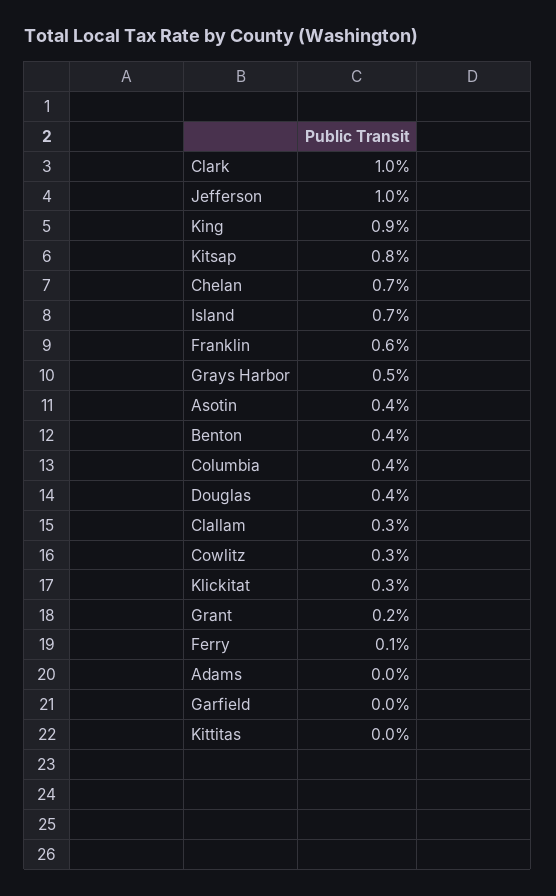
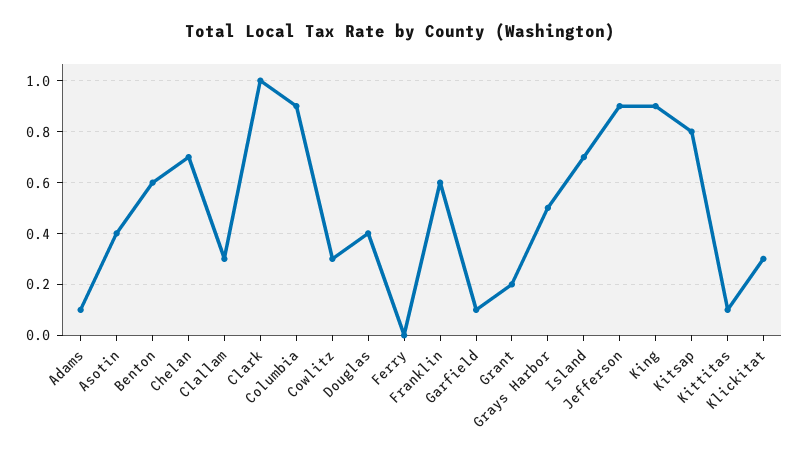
  {
    "Clark": 1,
-   "Jefferson": 1,
+   "Jefferson": 0.9,
    "King": 0.9,
    "Kitsap": 0.8,
    "Chelan": 0.7,
    "Island": 0.7,
    "Franklin": 0.6,
    "Grays Harbor": 0.5,
    "Asotin": 0.4,
-   "Benton": 0.4,
+   "Benton": 0.6,
-   "Columbia": 0.4,
+   "Columbia": 0.9,
    "Douglas": 0.4,
    "Clallam": 0.3,
    "Cowlitz": 0.3,
    "Klickitat": 0.3,
    "Grant": 0.2,
-   "Ferry": 0.1,
+   "Ferry": 0,
-   "Adams": 0,
+   "Adams": 0.1,
-   "Garfield": 0,
+   "Garfield": 0.1,
-   "Kittitas": 0
+   "Kittitas": 0.1
  }

